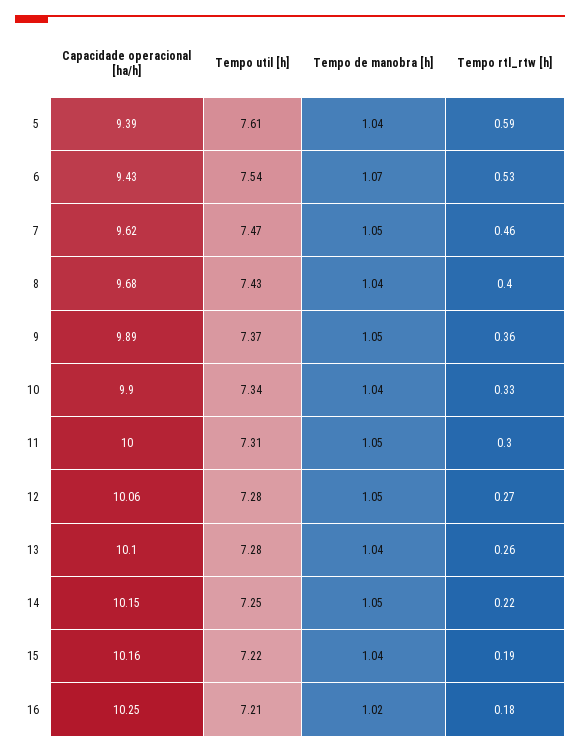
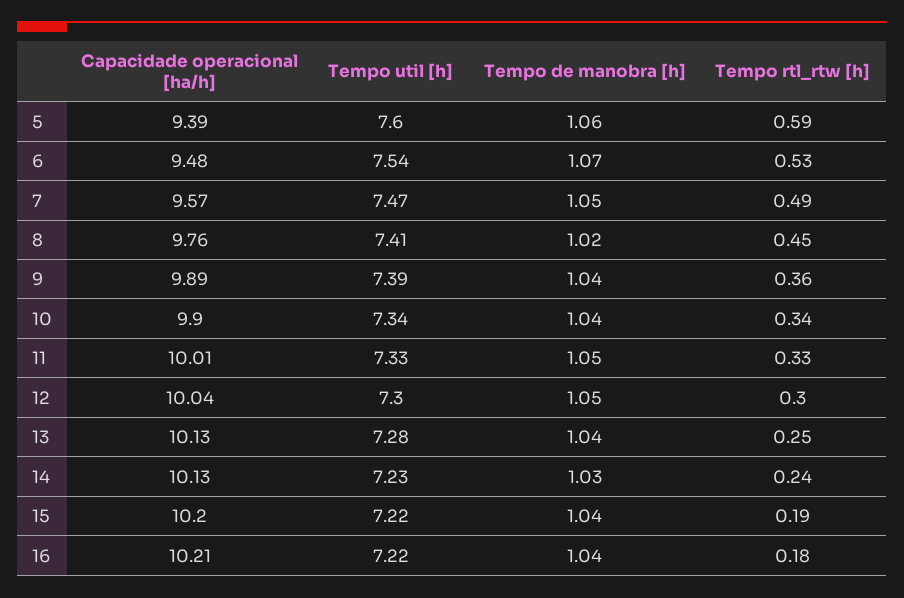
  {
    "Capacidade operacional [ha/h]": {
      "5": 9.39,
-     "6": 9.43,
+     "6": 9.48,
-     "7": 9.62,
+     "7": 9.57,
-     "8": 9.68,
+     "8": 9.76,
      "9": 9.89,
      "10": 9.9,
-     "11": 10,
+     "11": 10.01,
-     "12": 10.06,
+     "12": 10.04,
-     "13": 10.1,
+     "13": 10.13,
-     "14": 10.15,
+     "14": 10.13,
-     "15": 10.16,
+     "15": 10.2,
-     "16": 10.25
+     "16": 10.21
    },
    "Tempo util [h]": {
-     "5": 7.61,
+     "5": 7.6,
      "6": 7.54,
      "7": 7.47,
-     "8": 7.43,
+     "8": 7.41,
-     "9": 7.37,
+     "9": 7.39,
      "10": 7.34,
-     "11": 7.31,
+     "11": 7.33,
-     "12": 7.28,
+     "12": 7.3,
      "13": 7.28,
-     "14": 7.25,
+     "14": 7.23,
      "15": 7.22,
-     "16": 7.21
+     "16": 7.22
    },
    "Tempo de manobra [h]": {
-     "5": 1.04,
+     "5": 1.06,
      "6": 1.07,
      "7": 1.05,
-     "8": 1.04,
+     "8": 1.02,
-     "9": 1.05,
+     "9": 1.04,
      "10": 1.04,
      "11": 1.05,
      "12": 1.05,
      "13": 1.04,
-     "14": 1.05,
+     "14": 1.03,
      "15": 1.04,
-     "16": 1.02
+     "16": 1.04
    },
    "Tempo rtl_rtw [h]": {
      "5": 0.59,
      "6": 0.53,
-     "7": 0.46,
+     "7": 0.49,
-     "8": 0.4,
+     "8": 0.45,
      "9": 0.36,
-     "10": 0.33,
+     "10": 0.34,
-     "11": 0.3,
+     "11": 0.33,
-     "12": 0.27,
+     "12": 0.3,
-     "13": 0.26,
+     "13": 0.25,
-     "14": 0.22,
+     "14": 0.24,
      "15": 0.19,
      "16": 0.18
    }
  }

